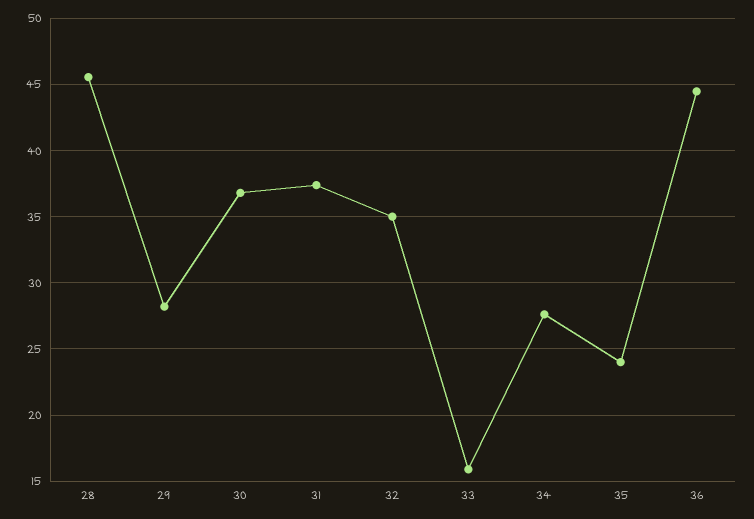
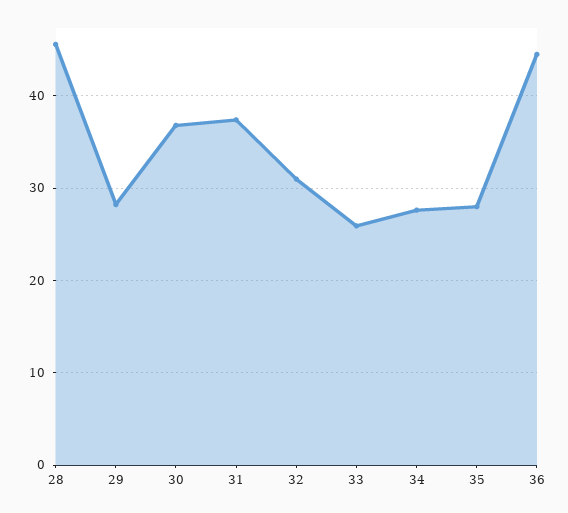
  {
    "28": 45.5,
    "29": 28,
    "30": 37,
    "31": 37.5,
-   "32": 35,
+   "32": 31,
-   "33": 16,
+   "33": 26,
    "34": 27.5,
-   "35": 24,
+   "35": 28,
    "36": 44.5
  }

